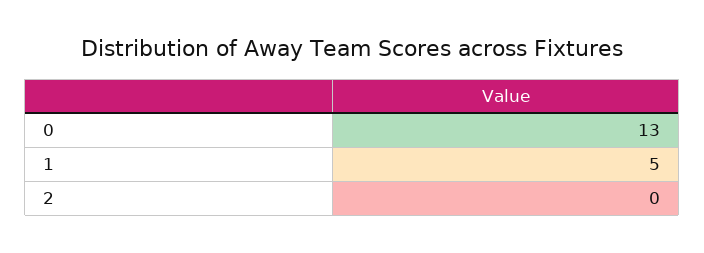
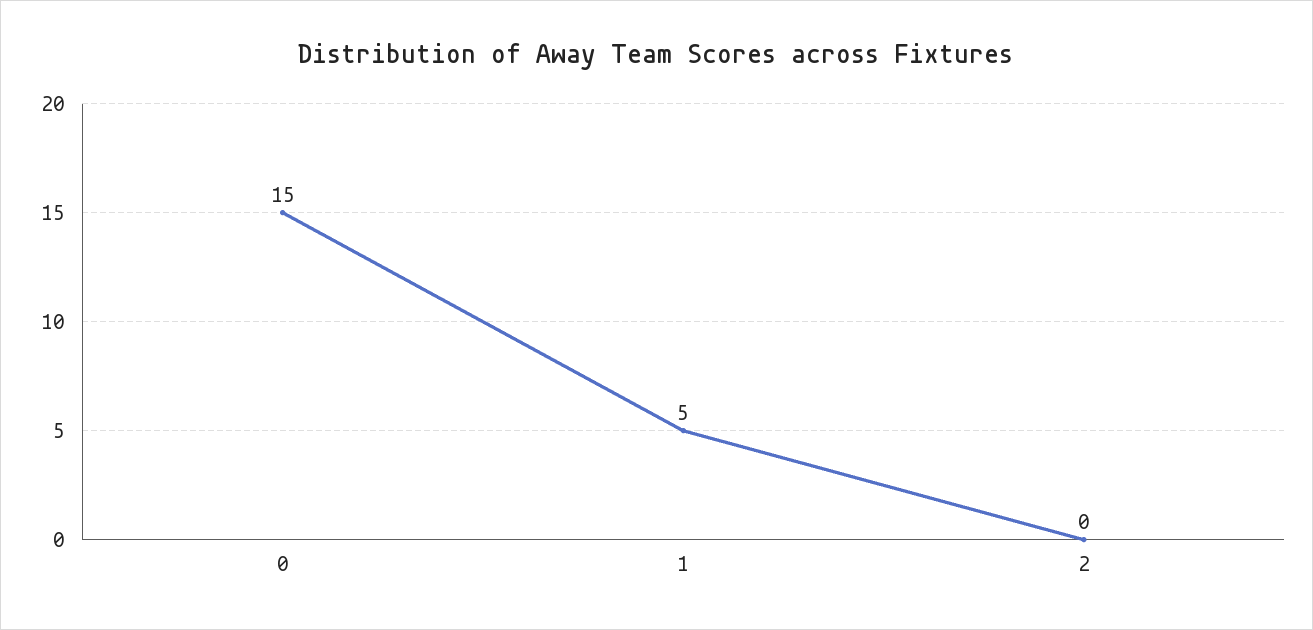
  {
-   "0": 13,
+   "0": 15,
    "1": 5,
    "2": 0
  }

